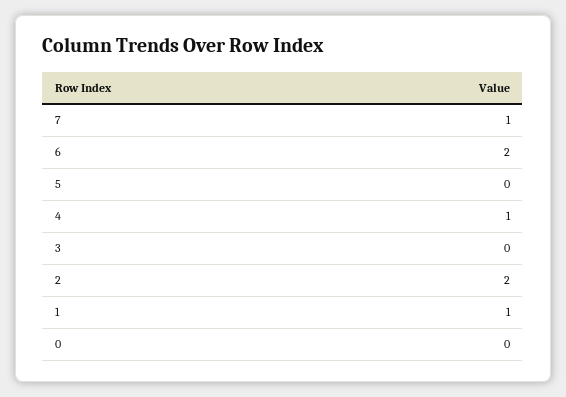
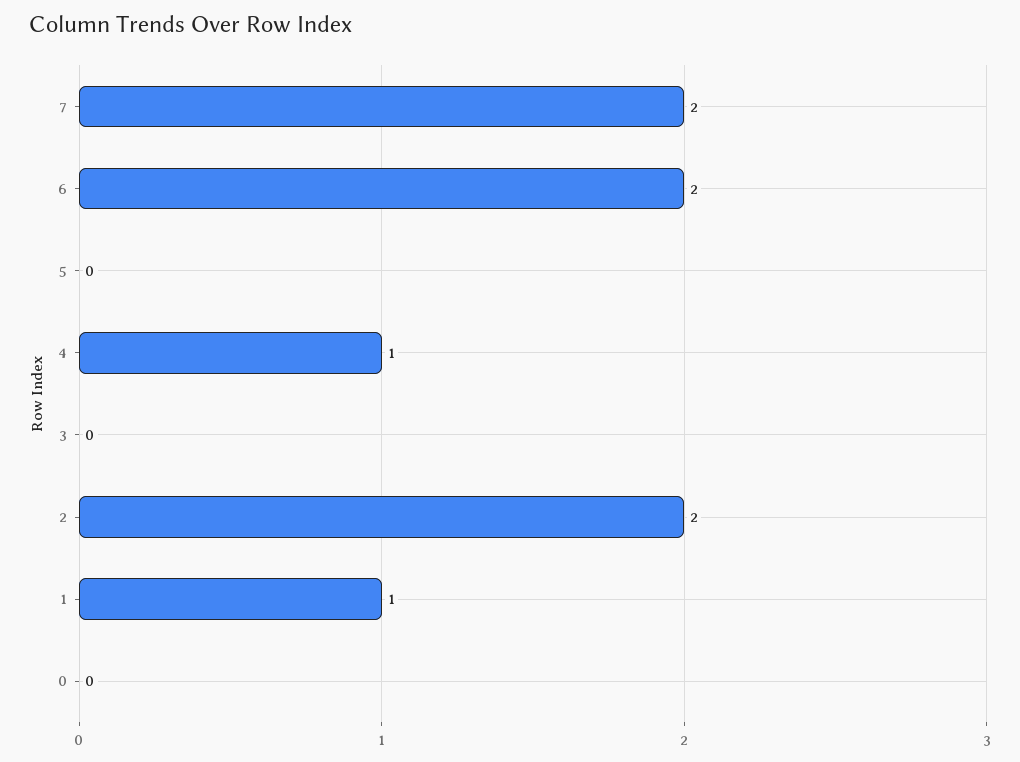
  {
-   "7": 1,
+   "7": 2,
    "6": 2,
    "5": 0,
    "4": 1,
    "3": 0,
    "2": 2,
    "1": 1,
    "0": 0
  }

